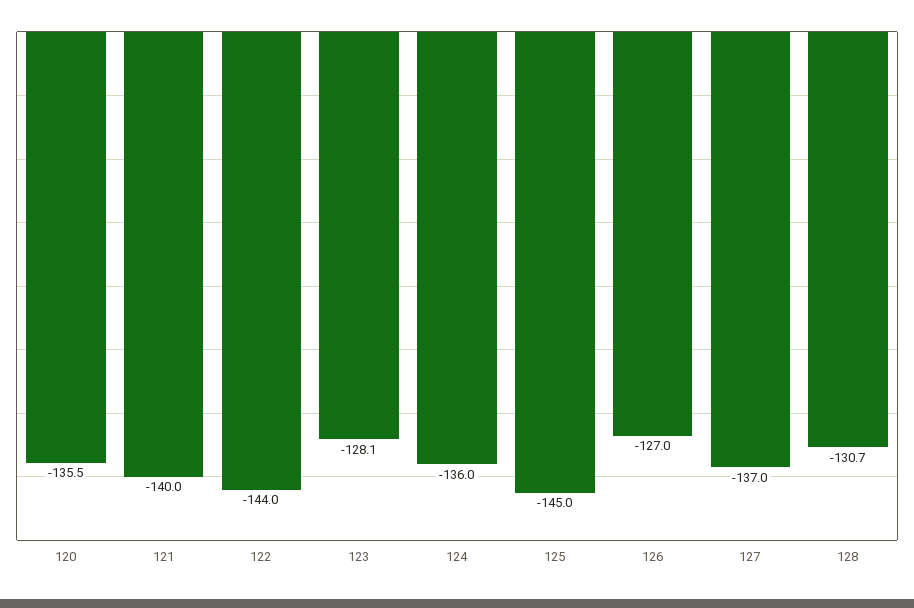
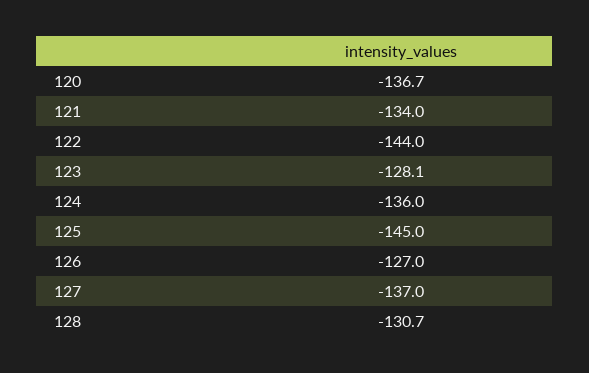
  {
-   "120": -135.5,
+   "120": -136.7,
-   "121": -140,
+   "121": -134,
    "122": -144,
    "123": -128.1,
    "124": -136,
    "125": -145,
    "126": -127,
    "127": -137,
    "128": -130.7
  }

